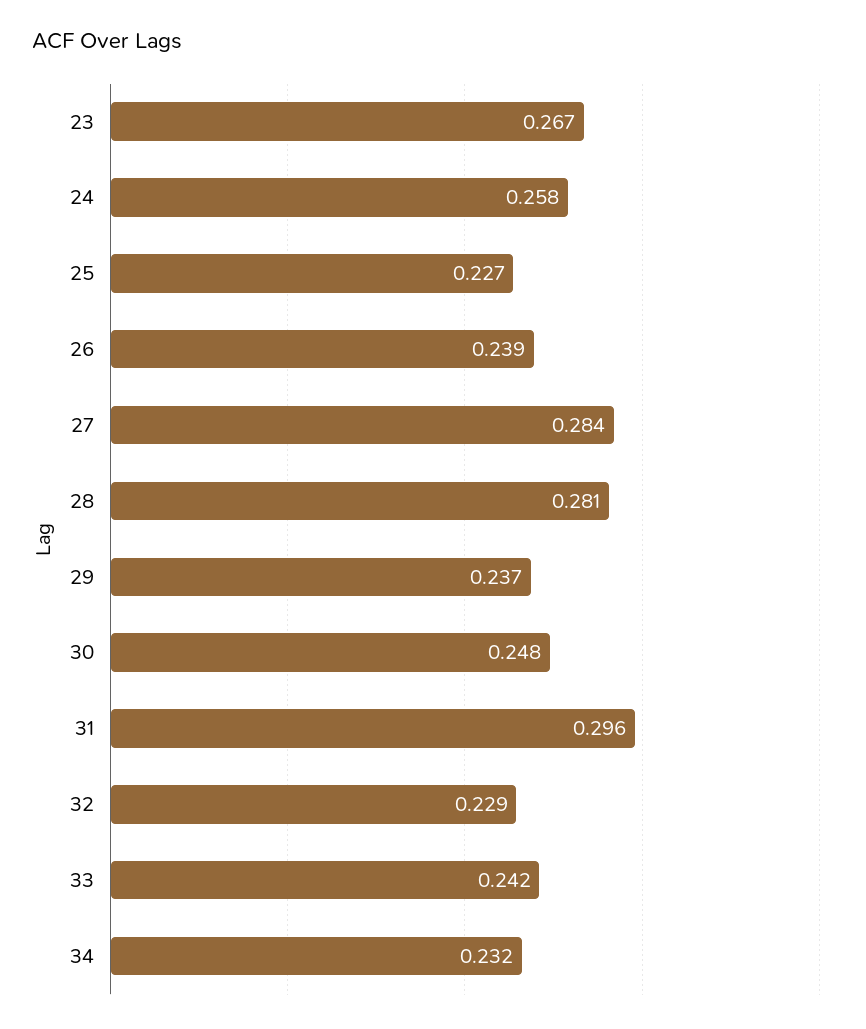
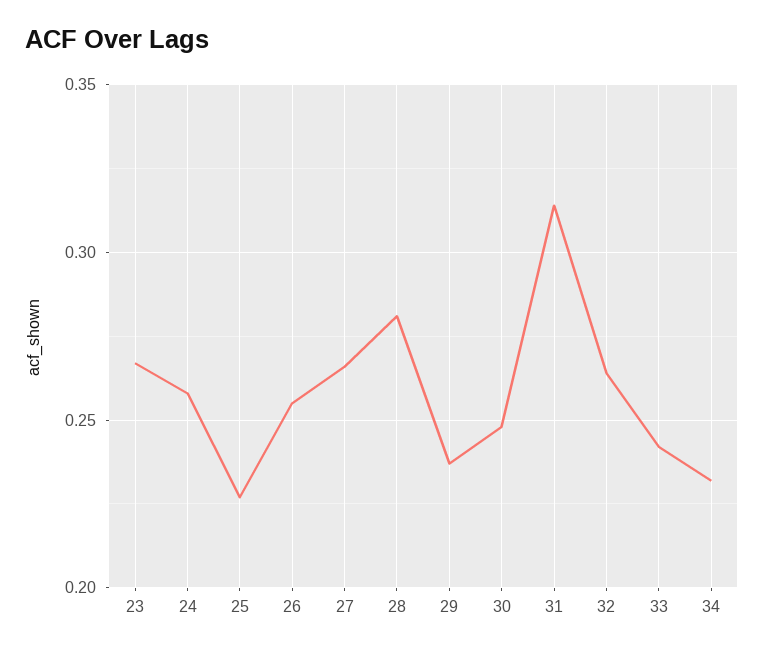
  {
    "23": 0.267,
    "24": 0.258,
    "25": 0.227,
-   "26": 0.239,
+   "26": 0.255,
-   "27": 0.284,
+   "27": 0.265,
    "28": 0.281,
    "29": 0.237,
    "30": 0.248,
-   "31": 0.296,
+   "31": 0.315,
-   "32": 0.229,
+   "32": 0.265,
    "33": 0.242,
    "34": 0.232
  }

